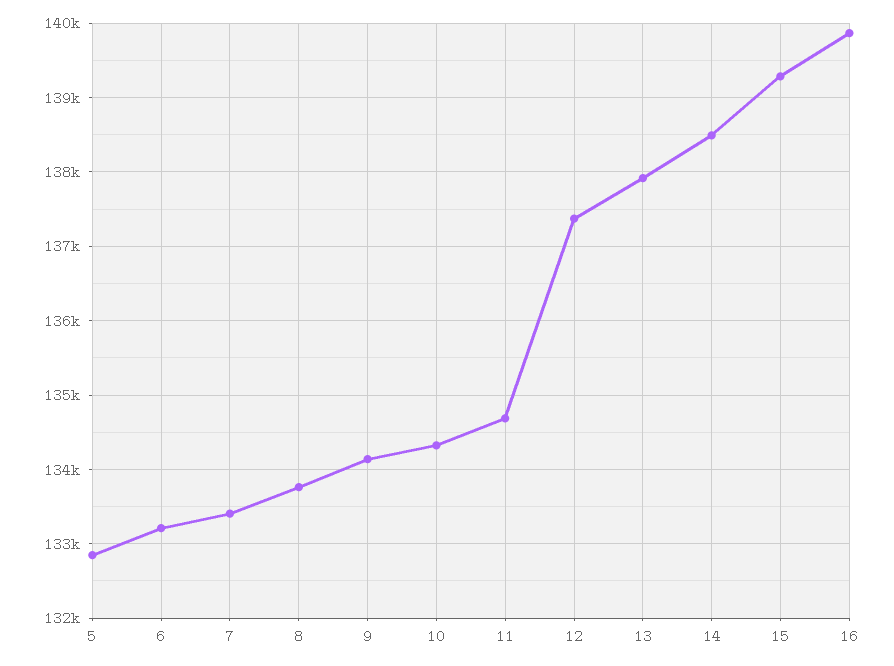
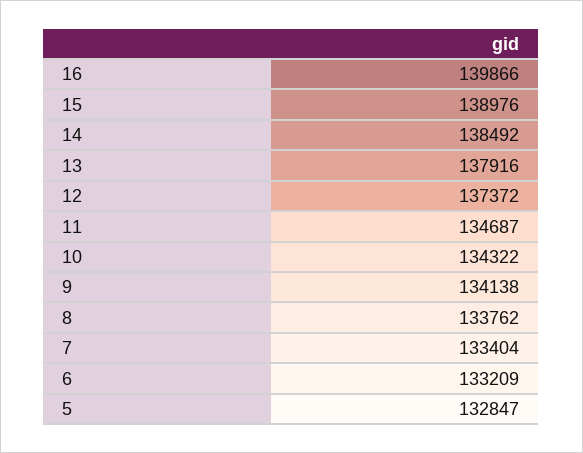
  {
    "5": 132847,
    "6": 133209,
    "7": 133404,
    "8": 133762,
    "9": 134138,
    "10": 134322,
    "11": 134687,
    "12": 137372,
    "13": 137916,
    "14": 138492,
-   "15": 139300,
+   "15": 138976,
    "16": 139866
  }

